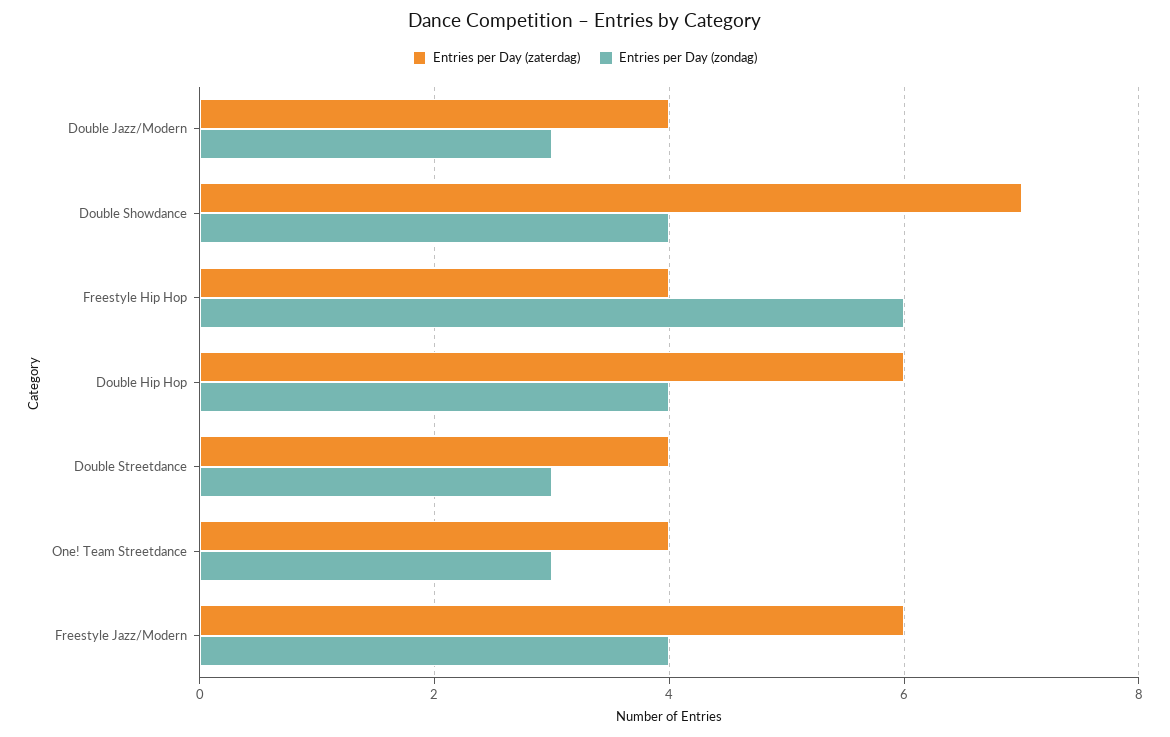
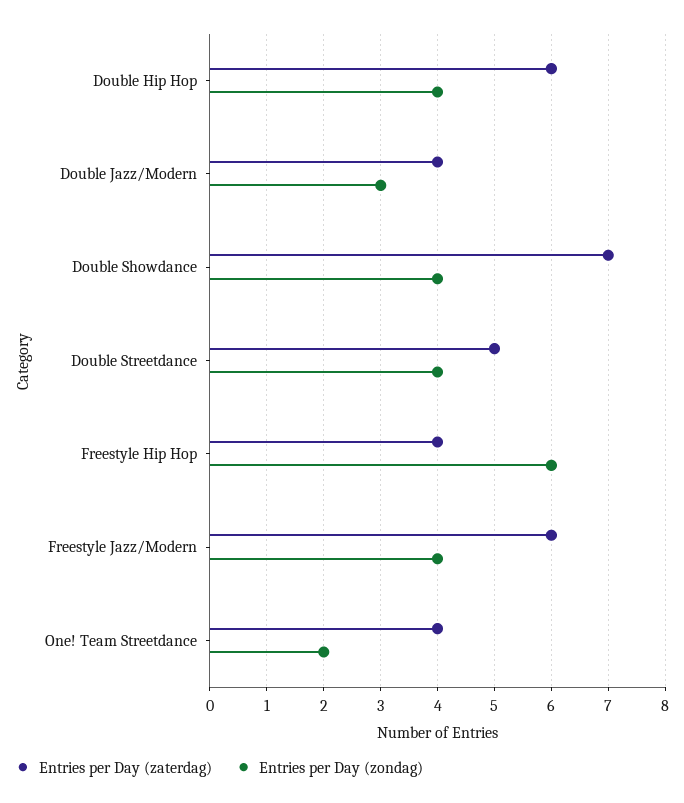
  {
    "Entries per Day (zaterdag)": {
      "Double Jazz/Modern": 4,
      "Double Showdance": 7,
      "Freestyle Hip Hop": 4,
      "Double Hip Hop": 6,
-     "Double Streetdance": 4,
+     "Double Streetdance": 5,
      "One! Team Streetdance": 4,
      "Freestyle Jazz/Modern": 6
    },
    "Entries per Day (zondag)": {
      "Double Jazz/Modern": 3,
      "Double Showdance": 4,
      "Freestyle Hip Hop": 6,
      "Double Hip Hop": 4,
-     "Double Streetdance": 3,
+     "Double Streetdance": 4,
-     "One! Team Streetdance": 3,
+     "One! Team Streetdance": 2,
      "Freestyle Jazz/Modern": 4
    }
  }

